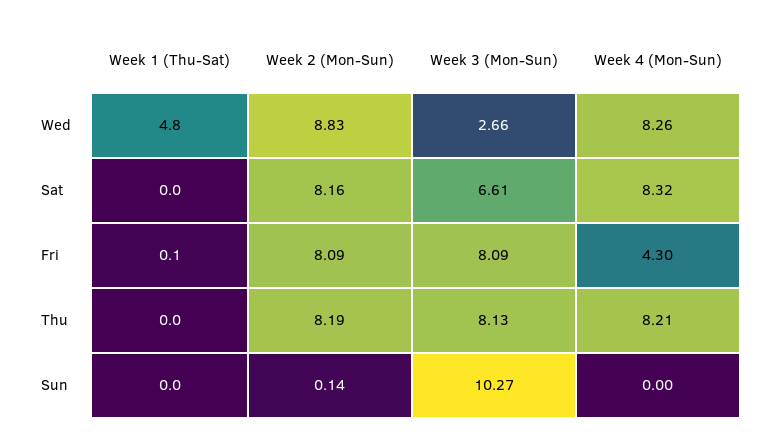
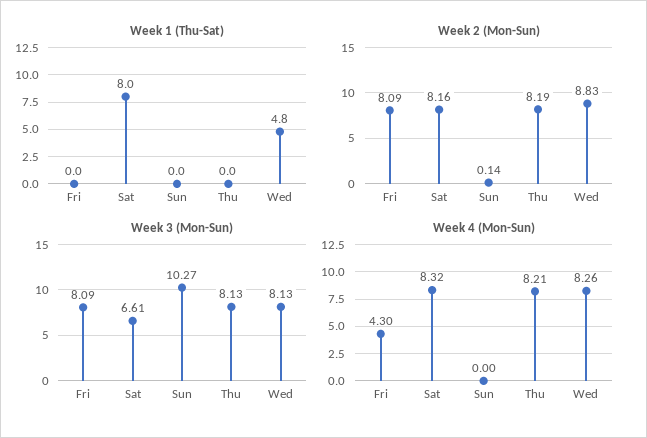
  {
    "Week 1 (Thu-Sat)": {
      "Wed": 4.8,
-     "Sat": 0,
+     "Sat": 8,
-     "Fri": 0.1,
+     "Fri": 0,
      "Thu": 0,
      "Sun": 0
    },
    "Week 2 (Mon-Sun)": {
      "Wed": 8.83,
      "Sat": 8.16,
      "Fri": 8.09,
      "Thu": 8.19,
      "Sun": 0.14
    },
    "Week 3 (Mon-Sun)": {
-     "Wed": 2.66,
+     "Wed": 8.13,
      "Sat": 6.61,
      "Fri": 8.09,
      "Thu": 8.13,
      "Sun": 10.27
    },
    "Week 4 (Mon-Sun)": {
      "Wed": 8.26,
      "Sat": 8.32,
      "Fri": 4.3,
      "Thu": 8.21,
      "Sun": 0
    }
  }

